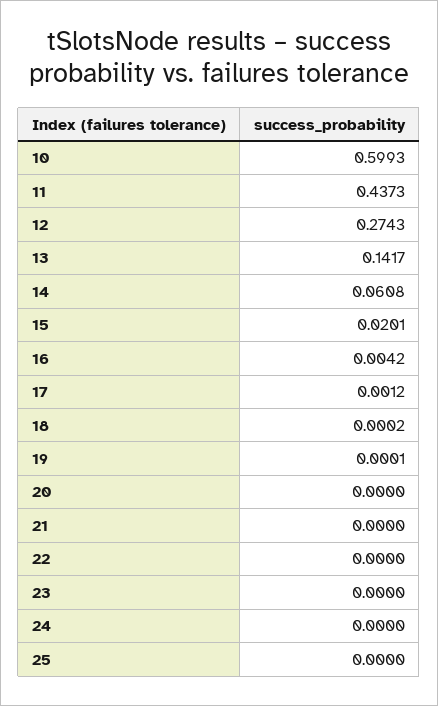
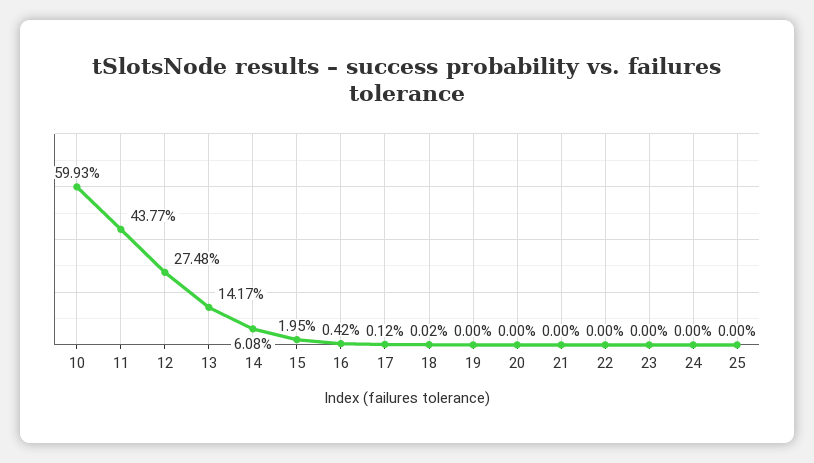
  {
    "10": 0.5993,
-   "11": 0.4373,
+   "11": 0.4377,
-   "12": 0.2743,
+   "12": 0.2748,
    "13": 0.1417,
    "14": 0.0608,
-   "15": 0.0201,
+   "15": 0.0195,
    "16": 0.0042,
    "17": 0.0012,
    "18": 0.0002,
-   "19": 0.0001,
+   "19": 0,
    "20": 0,
    "21": 0,
    "22": 0,
    "23": 0,
    "24": 0,
    "25": 0
  }

